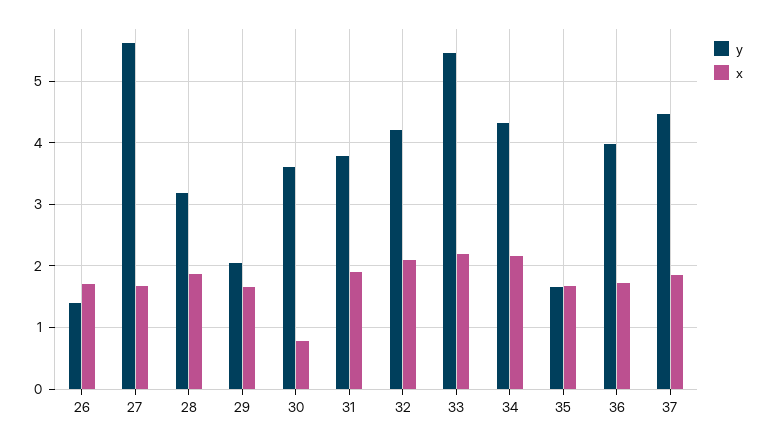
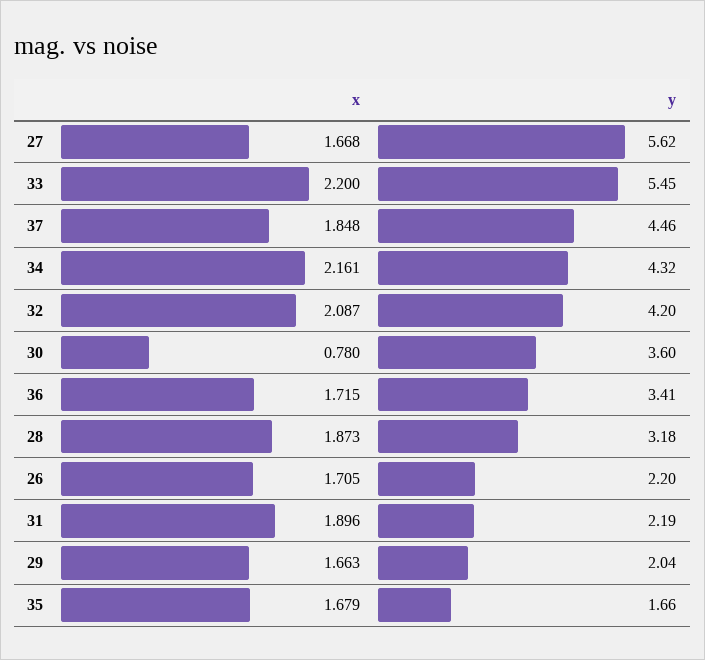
  {
    "y": {
-     "26": 1.4,
+     "26": 2.2,
      "27": 5.62,
      "28": 3.18,
      "29": 2.04,
      "30": 3.6,
-     "31": 3.8,
+     "31": 2.19,
      "32": 4.2,
      "33": 5.45,
      "34": 4.32,
      "35": 1.66,
-     "36": 4,
+     "36": 3.41,
      "37": 4.46
    },
    "x": {
      "26": 1.705,
      "27": 1.668,
      "28": 1.873,
      "29": 1.663,
      "30": 0.78,
      "31": 1.896,
      "32": 2.087,
      "33": 2.2,
      "34": 2.161,
      "35": 1.679,
      "36": 1.715,
      "37": 1.848
    }
  }

